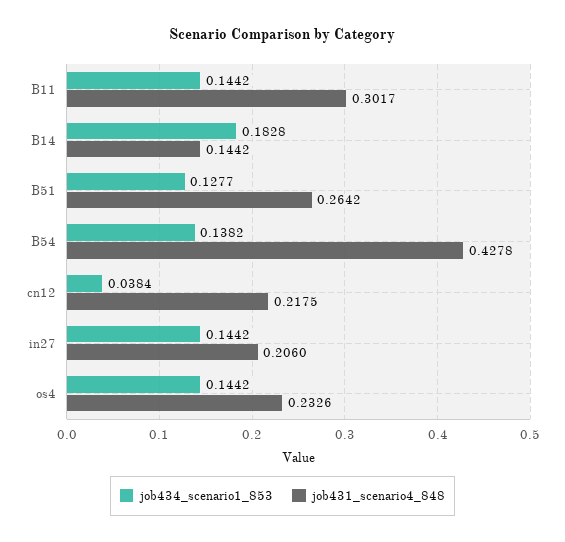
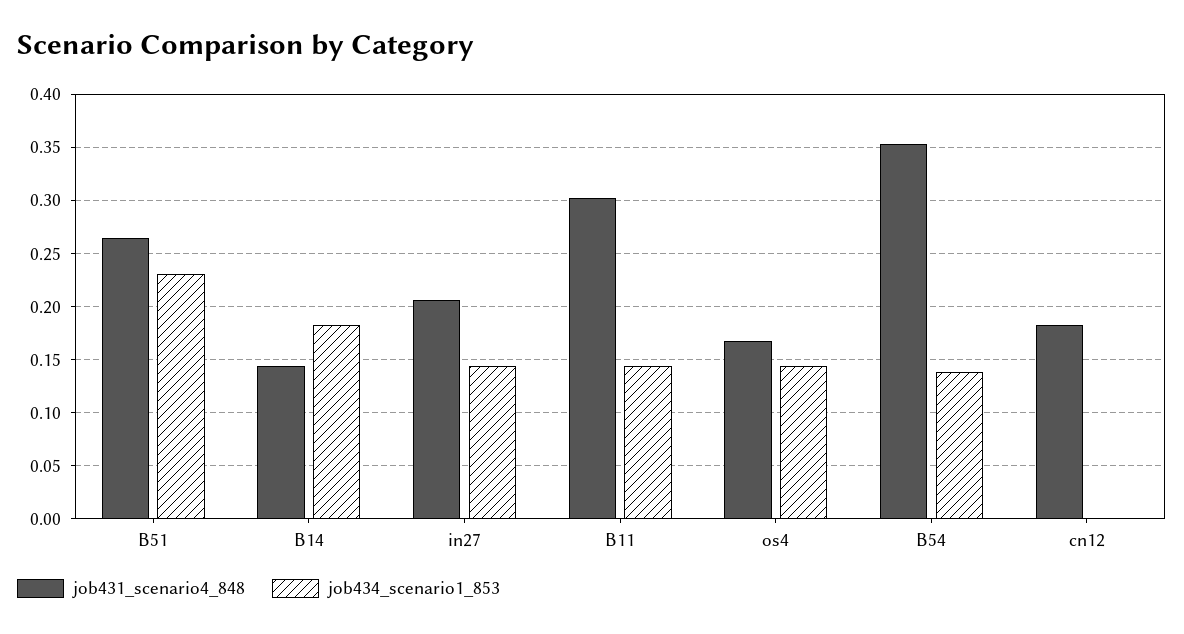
  {
    "job434_scenario1_853": {
      "B11": 0.1442,
      "B14": 0.1828,
-     "B51": 0.1277,
+     "B51": 0.23,
      "B54": 0.1382,
-     "cn12": 0.0384,
+     "cn12": 0,
      "in27": 0.1442,
      "os4": 0.1442
    },
    "job431_scenario4_848": {
      "B11": 0.3017,
      "B14": 0.1442,
      "B51": 0.2642,
-     "B54": 0.4278,
+     "B54": 0.35,
-     "cn12": 0.2175,
+     "cn12": 0.18,
      "in27": 0.206,
-     "os4": 0.2326
+     "os4": 0.17
    }
  }

